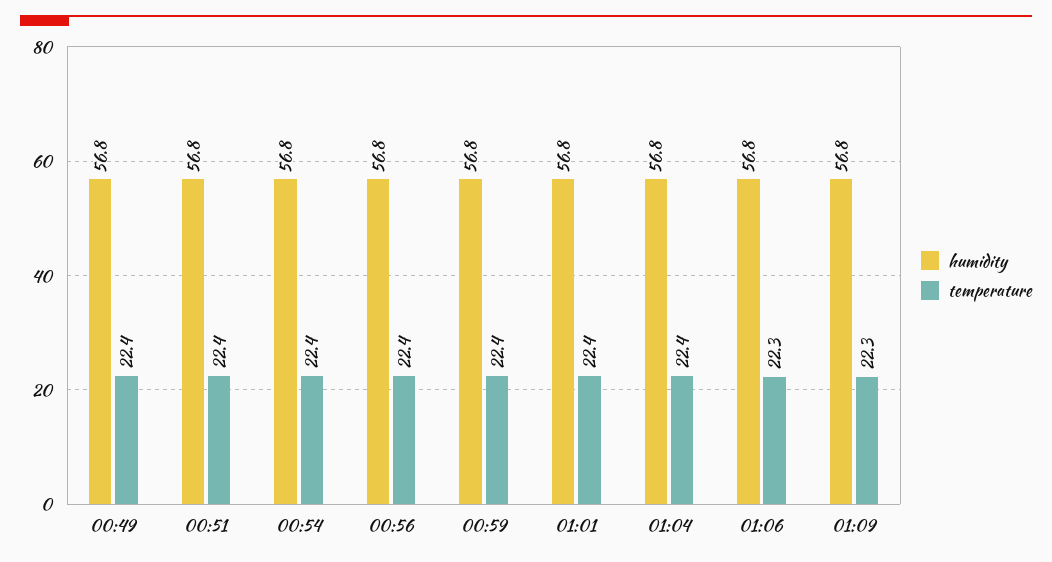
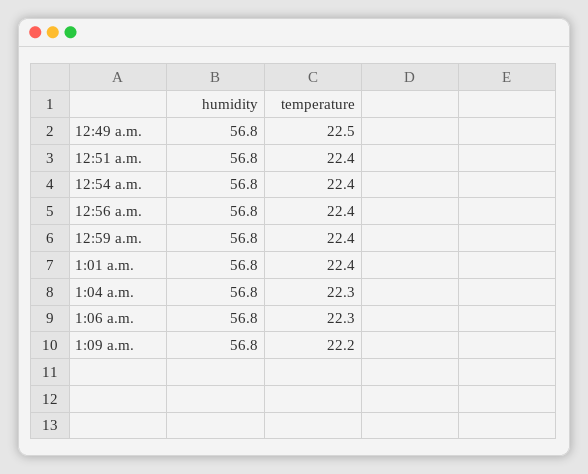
  {
    "humidity": {
      "00:49": 56.8,
      "00:51": 56.8,
      "00:54": 56.8,
      "00:56": 56.8,
      "00:59": 56.8,
      "01:01": 56.8,
      "01:04": 56.8,
      "01:06": 56.8,
      "01:09": 56.8
    },
    "temperature": {
-     "00:49": 22.4,
+     "00:49": 22.5,
      "00:51": 22.4,
      "00:54": 22.4,
      "00:56": 22.4,
      "00:59": 22.4,
      "01:01": 22.4,
-     "01:04": 22.4,
+     "01:04": 22.3,
      "01:06": 22.3,
-     "01:09": 22.3
+     "01:09": 22.2
    }
  }

